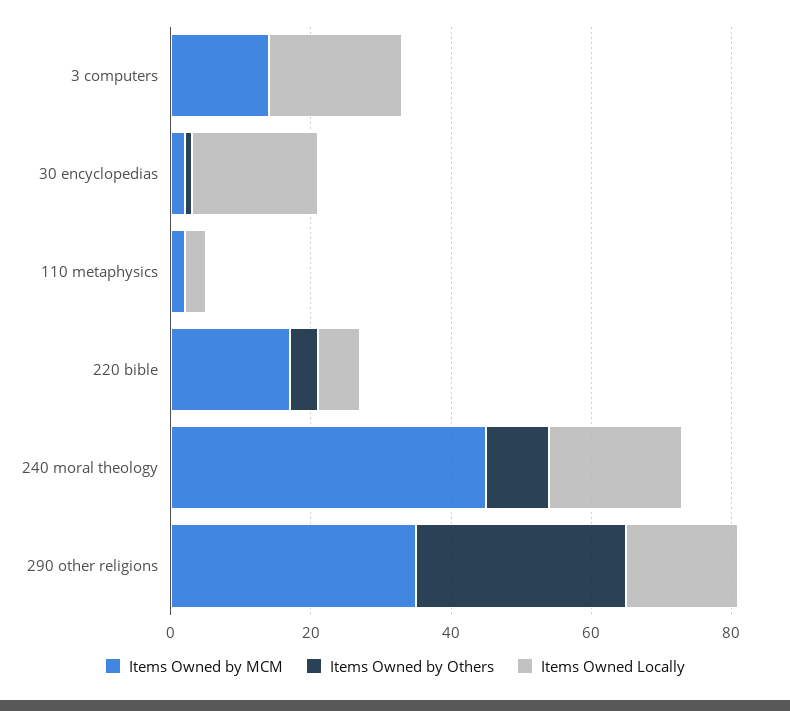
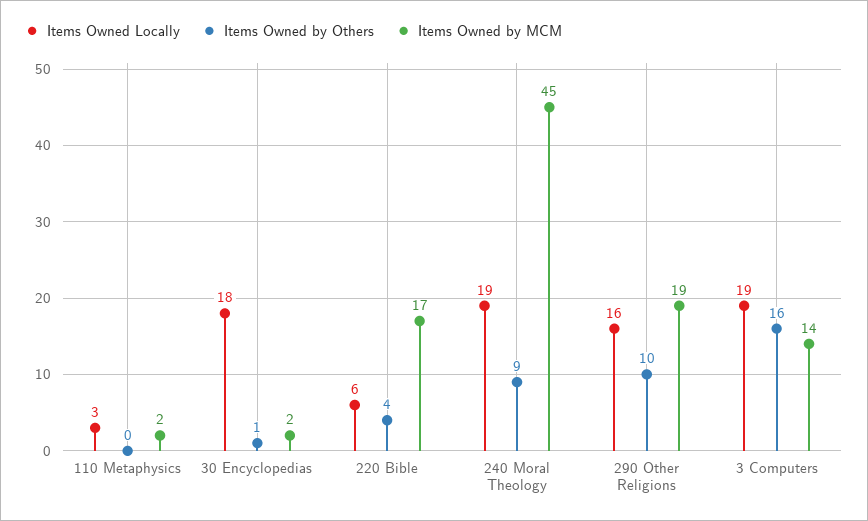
  {
    "Items Owned by MCM": {
      "3 computers": 14,
      "30 encyclopedias": 2,
      "110 metaphysics": 2,
      "220 bible": 17,
      "240 moral theology": 45,
-     "290 other religions": 35
+     "290 other religions": 19
    },
    "Items Owned by Others": {
-     "3 computers": 0,
+     "3 computers": 16,
      "30 encyclopedias": 1,
      "110 metaphysics": 0,
      "220 bible": 4,
      "240 moral theology": 9,
-     "290 other religions": 30
+     "290 other religions": 10
    },
    "Items Owned Locally": {
      "3 computers": 19,
      "30 encyclopedias": 18,
      "110 metaphysics": 3,
      "220 bible": 6,
      "240 moral theology": 19,
      "290 other religions": 16
    }
  }

